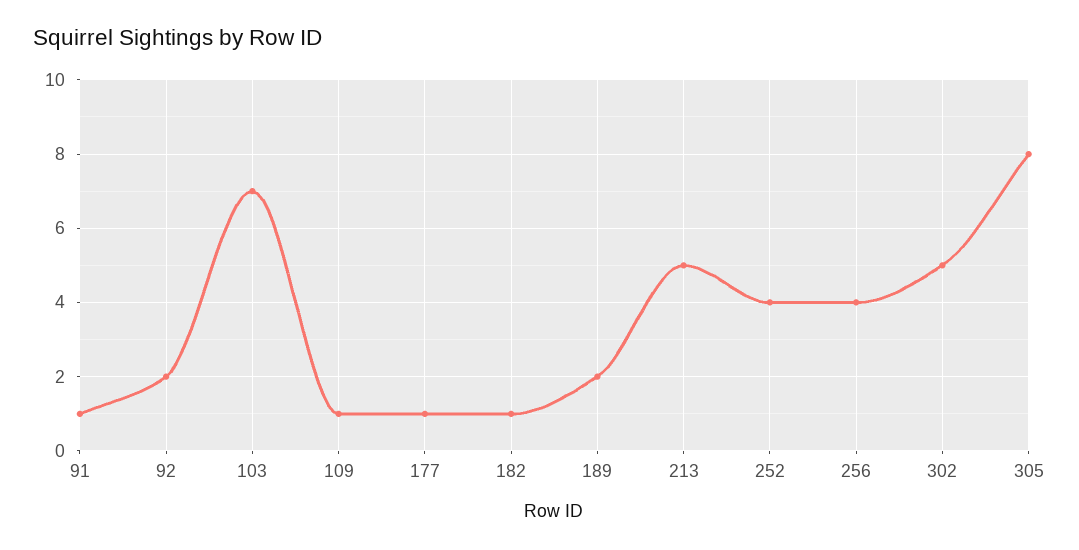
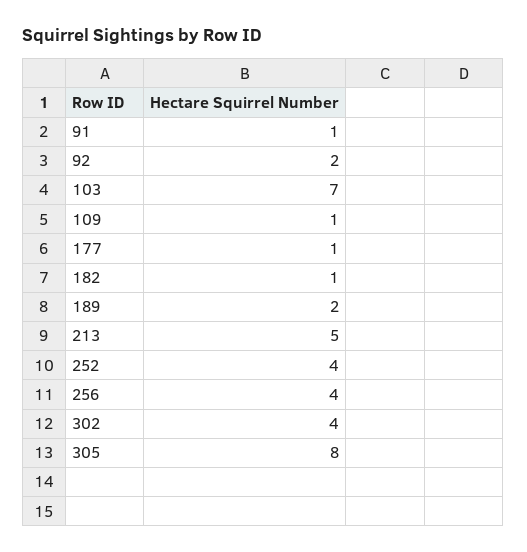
  {
    "91": 1,
    "92": 2,
    "103": 7,
    "109": 1,
    "177": 1,
    "182": 1,
    "189": 2,
    "213": 5,
    "252": 4,
    "256": 4,
-   "302": 5,
+   "302": 4,
    "305": 8
  }

